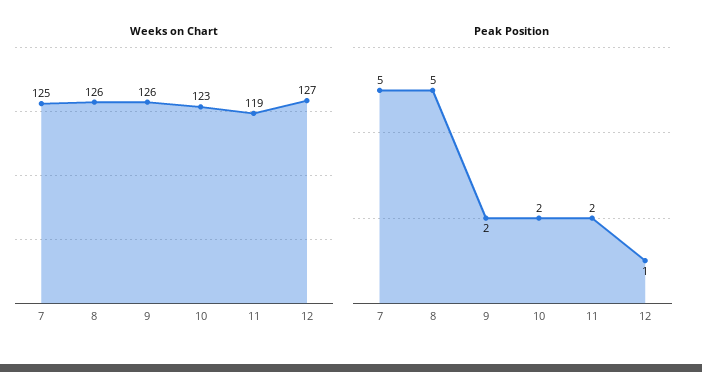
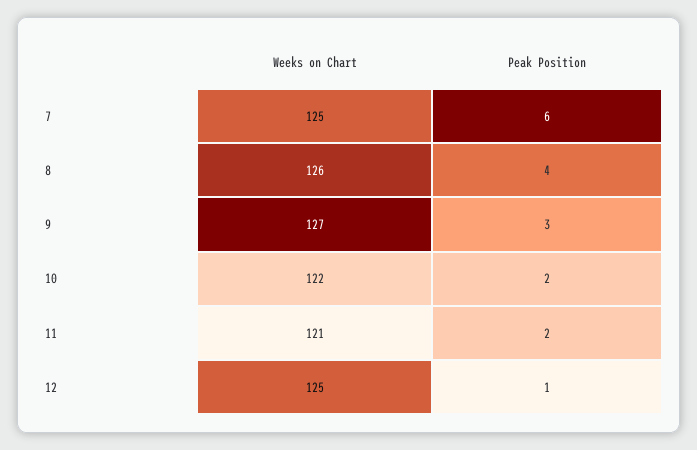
  {
    "Weeks on Chart": {
      "7": 125,
      "8": 126,
-     "9": 126,
+     "9": 127,
-     "10": 123,
+     "10": 122,
-     "11": 119,
+     "11": 121,
-     "12": 127
+     "12": 125
    },
    "Peak Position": {
-     "7": 5,
+     "7": 6,
-     "8": 5,
+     "8": 4,
-     "9": 2,
+     "9": 3,
      "10": 2,
      "11": 2,
      "12": 1
    }
  }

